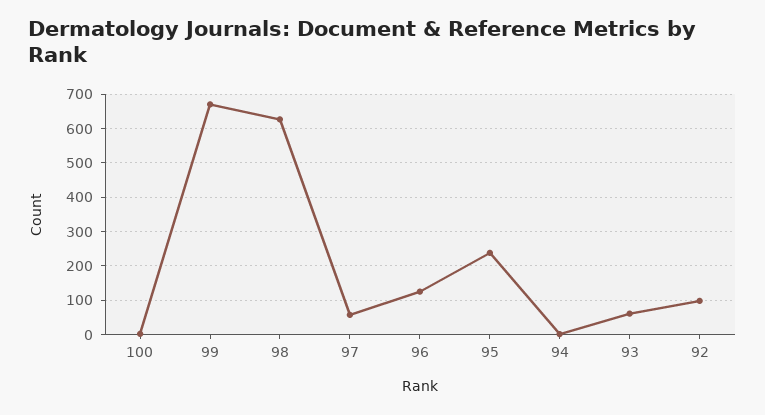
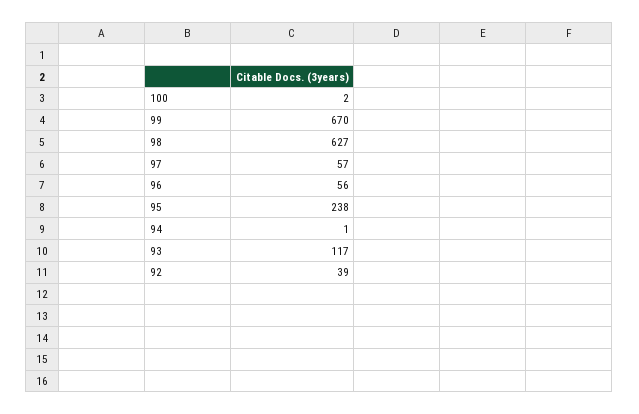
  {
    "100": 2,
    "99": 670,
    "98": 627,
    "97": 57,
-   "96": 120,
+   "96": 56,
    "95": 238,
    "94": 1,
-   "93": 60,
+   "93": 117,
-   "92": 100
+   "92": 39
  }

